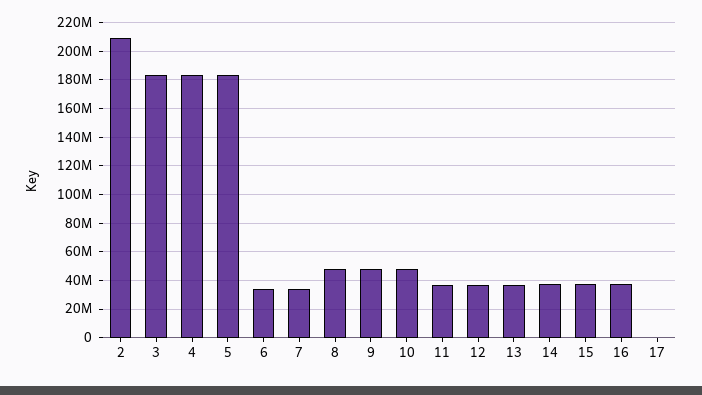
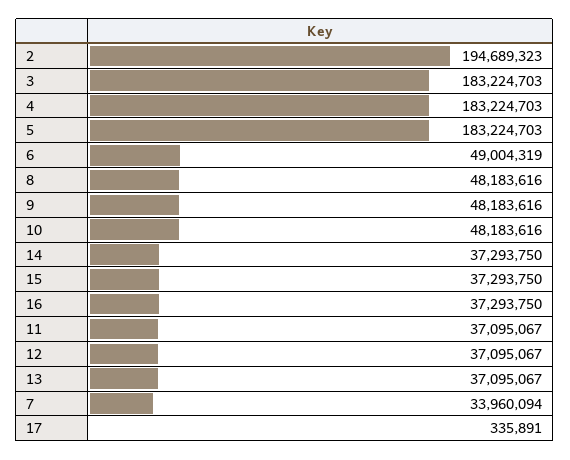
  {
-   "2": 210000000,
+   "2": 194689323,
    "3": 183224703,
    "4": 183224703,
    "5": 183224703,
-   "6": 35000000,
+   "6": 49004319,
    "7": 33960094,
    "8": 48183616,
    "9": 48183616,
    "10": 48183616,
    "11": 37095067,
    "12": 37095067,
    "13": 37095067,
    "14": 37293750,
    "15": 37293750,
    "16": 37293750,
    "17": 335891
  }

